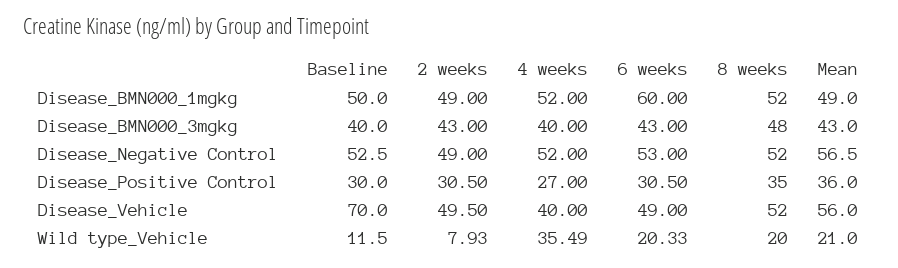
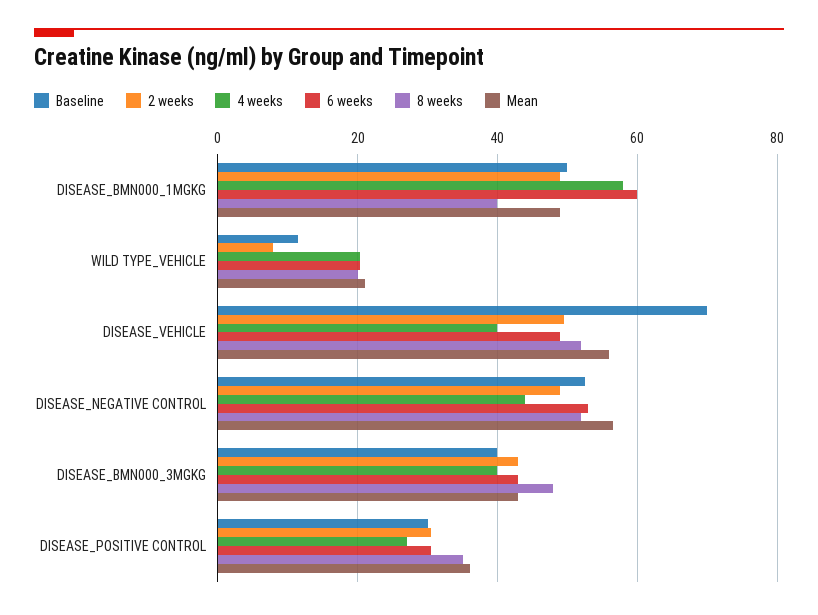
  {
    "Baseline": {
      "Disease_BMN000_1mgkg": 50,
      "Disease_BMN000_3mgkg": 40,
      "Disease_Negative Control": 52.5,
      "Disease_Positive Control": 30,
      "Disease_Vehicle": 70,
      "Wild type_Vehicle": 11.5
    },
    "2 weeks": {
      "Disease_BMN000_1mgkg": 49,
      "Disease_BMN000_3mgkg": 43,
      "Disease_Negative Control": 49,
      "Disease_Positive Control": 30.5,
      "Disease_Vehicle": 49.5,
      "Wild type_Vehicle": 7.93
    },
    "4 weeks": {
-     "Disease_BMN000_1mgkg": 52,
+     "Disease_BMN000_1mgkg": 58,
      "Disease_BMN000_3mgkg": 40,
-     "Disease_Negative Control": 52,
+     "Disease_Negative Control": 44,
      "Disease_Positive Control": 27,
      "Disease_Vehicle": 40,
-     "Wild type_Vehicle": 35.49
+     "Wild type_Vehicle": 20
    },
    "6 weeks": {
      "Disease_BMN000_1mgkg": 60,
      "Disease_BMN000_3mgkg": 43,
      "Disease_Negative Control": 53,
      "Disease_Positive Control": 30.5,
      "Disease_Vehicle": 49,
      "Wild type_Vehicle": 20.33
    },
    "8 weeks": {
-     "Disease_BMN000_1mgkg": 52,
+     "Disease_BMN000_1mgkg": 40,
      "Disease_BMN000_3mgkg": 48,
      "Disease_Negative Control": 52,
      "Disease_Positive Control": 35,
      "Disease_Vehicle": 52,
      "Wild type_Vehicle": 20
    },
    "Mean": {
      "Disease_BMN000_1mgkg": 49,
      "Disease_BMN000_3mgkg": 43,
      "Disease_Negative Control": 56.5,
      "Disease_Positive Control": 36,
      "Disease_Vehicle": 56,
      "Wild type_Vehicle": 21
    }
  }

